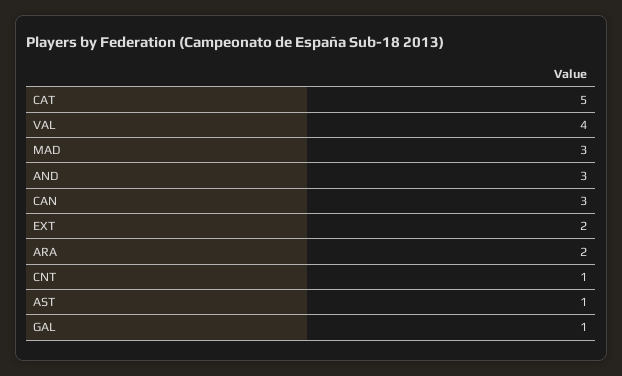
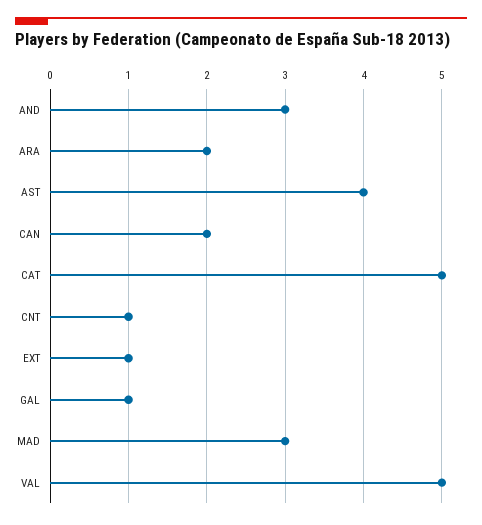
  {
    "CAT": 5,
-   "VAL": 4,
+   "VAL": 5,
    "MAD": 3,
    "AND": 3,
-   "CAN": 3,
+   "CAN": 2,
-   "EXT": 2,
+   "EXT": 1,
    "ARA": 2,
    "CNT": 1,
-   "AST": 1,
+   "AST": 4,
    "GAL": 1
  }

